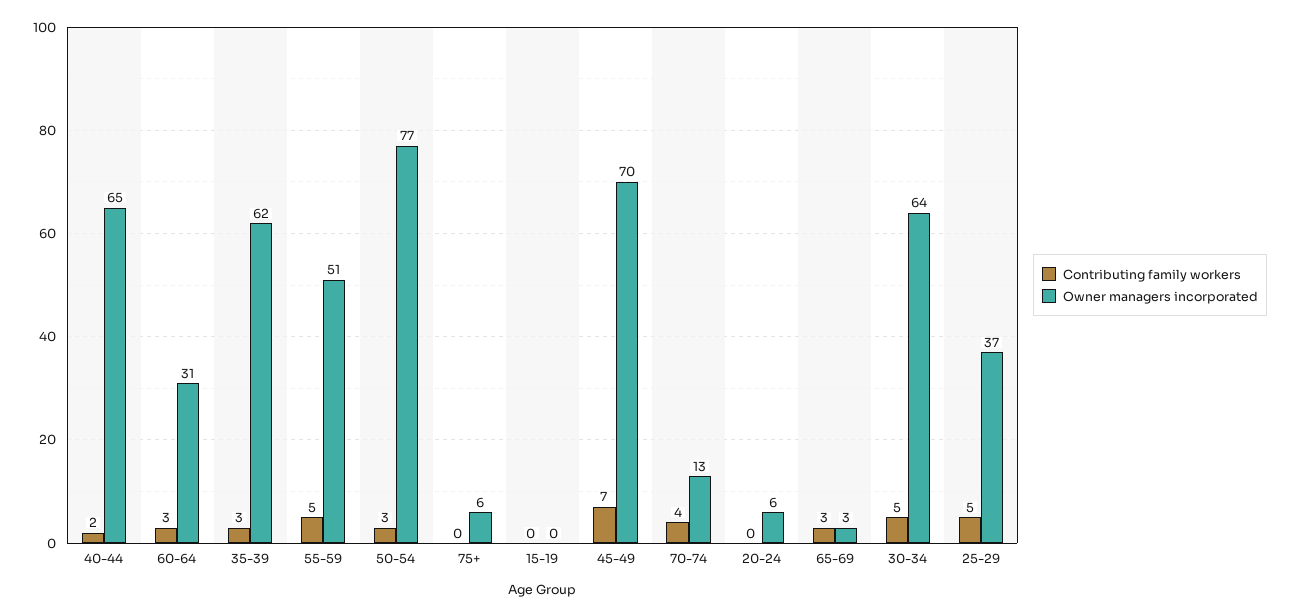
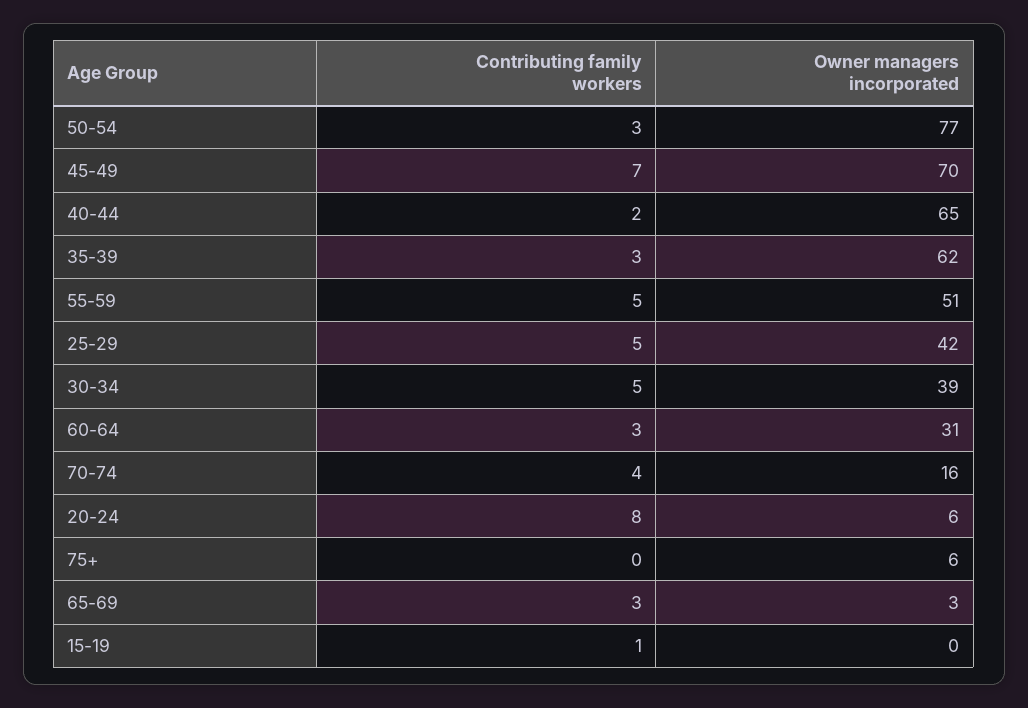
  {
    "Contributing family workers": {
      "40-44": 2,
      "60-64": 3,
      "35-39": 3,
      "55-59": 5,
      "50-54": 3,
      "75+": 0,
-     "15-19": 0,
+     "15-19": 1,
      "45-49": 7,
      "70-74": 4,
-     "20-24": 0,
+     "20-24": 8,
      "65-69": 3,
      "30-34": 5,
      "25-29": 5
    },
    "Owner managers incorporated": {
      "40-44": 65,
      "60-64": 31,
      "35-39": 62,
      "55-59": 51,
      "50-54": 77,
      "75+": 6,
      "15-19": 0,
      "45-49": 70,
-     "70-74": 13,
+     "70-74": 16,
      "20-24": 6,
      "65-69": 3,
-     "30-34": 64,
+     "30-34": 39,
-     "25-29": 37
+     "25-29": 42
    }
  }

